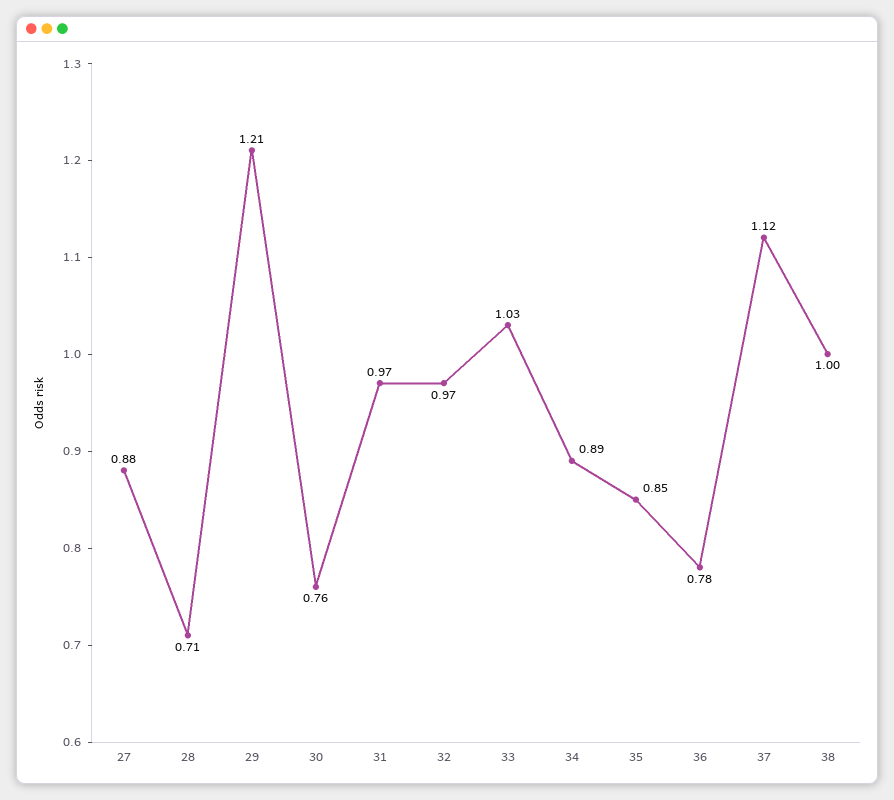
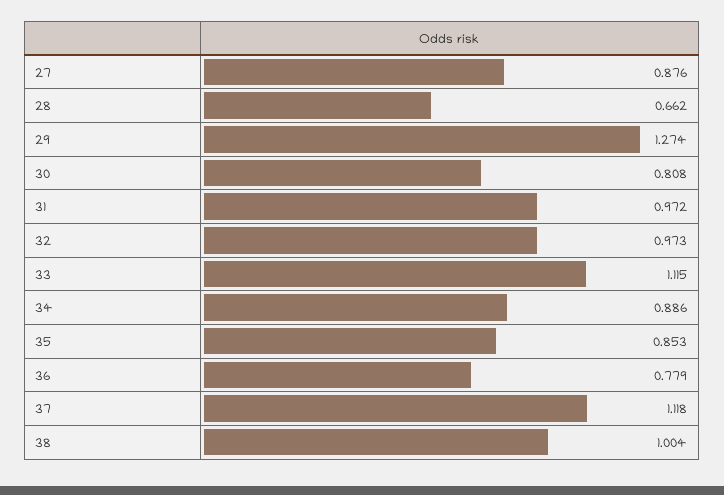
  {
    "27": 0.876,
-   "28": 0.71,
+   "28": 0.662,
-   "29": 1.21,
+   "29": 1.274,
-   "30": 0.76,
+   "30": 0.808,
    "31": 0.972,
    "32": 0.973,
-   "33": 1.03,
+   "33": 1.115,
    "34": 0.886,
    "35": 0.853,
    "36": 0.779,
    "37": 1.118,
    "38": 1.004
  }

